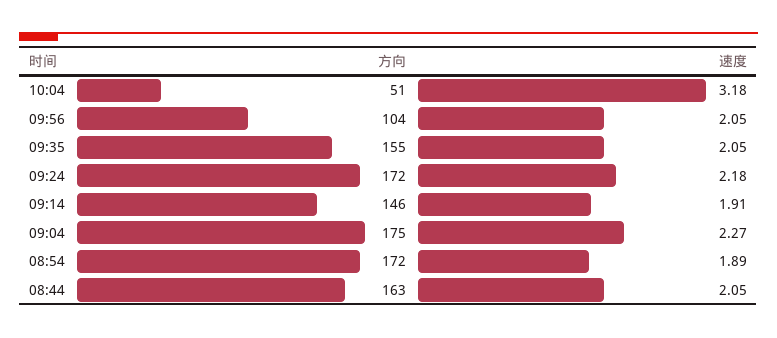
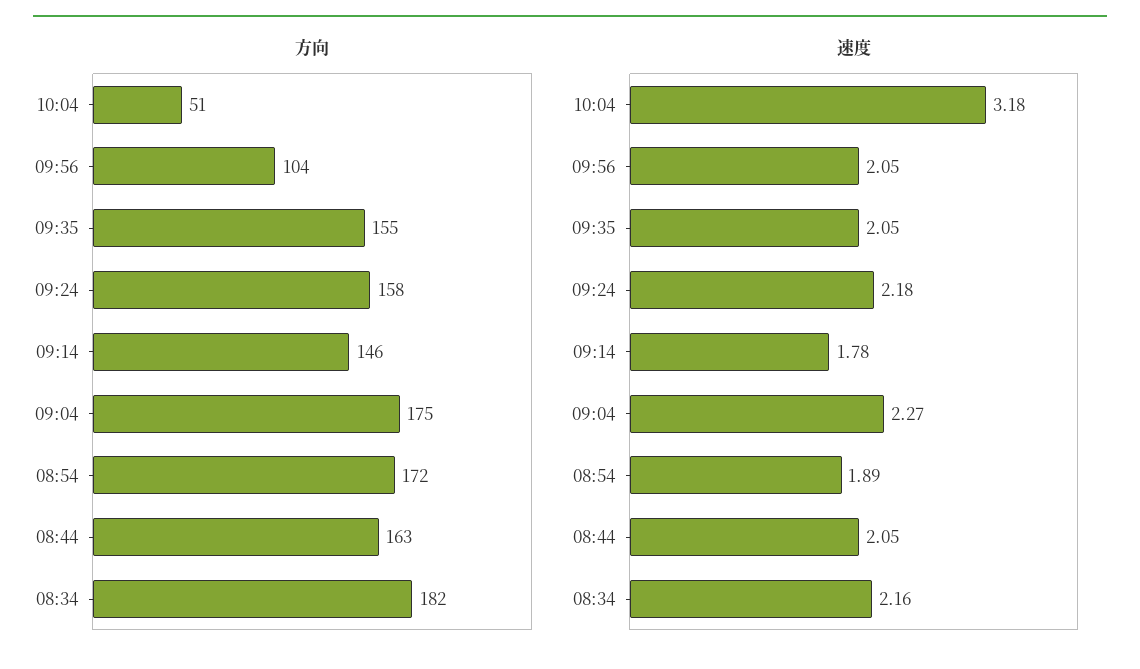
  {
    "方向": {
      "10:04": 51,
      "09:56": 104,
      "09:35": 155,
-     "09:24": 172,
+     "09:24": 158,
      "09:14": 146,
      "09:04": 175,
      "08:54": 172,
-     "08:44": 163
+     "08:44": 163,
+     "08:34": 182
    },
    "速度": {
      "10:04": 3.18,
      "09:56": 2.05,
      "09:35": 2.05,
      "09:24": 2.18,
-     "09:14": 1.91,
+     "09:14": 1.78,
      "09:04": 2.27,
      "08:54": 1.89,
-     "08:44": 2.05
+     "08:44": 2.05,
+     "08:34": 2.16
    }
  }

